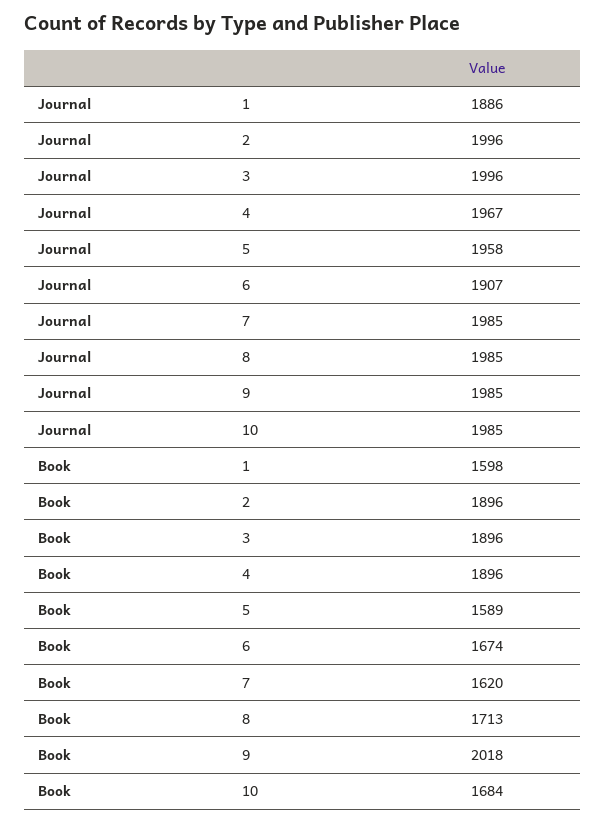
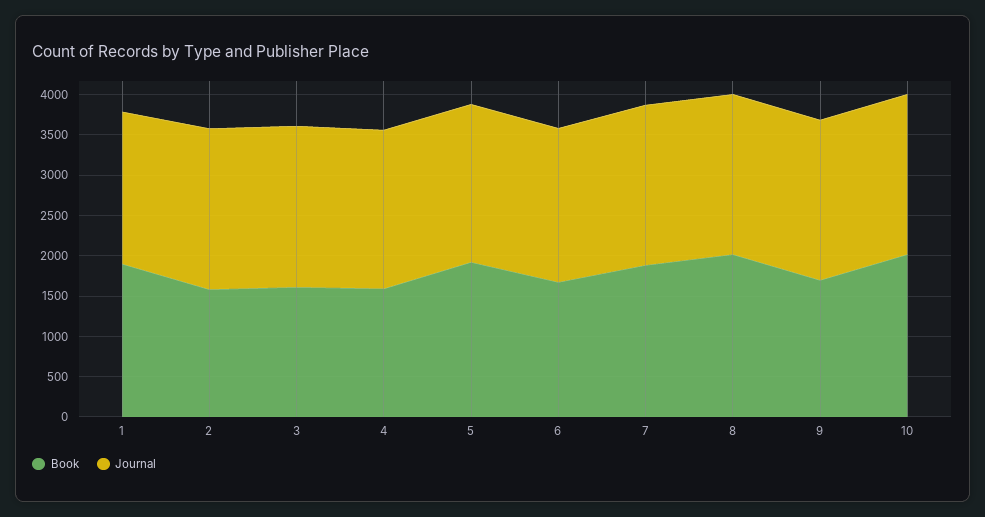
  {
    "Journal": {
      "1": 1886,
      "2": 1996,
      "3": 1996,
      "4": 1967,
      "5": 1958,
      "6": 1907,
      "7": 1985,
      "8": 1985,
      "9": 1985,
      "10": 1985
    },
    "Book": {
-     "1": 1598,
+     "1": 1900,
-     "2": 1896,
+     "2": 1600,
-     "3": 1896,
+     "3": 1600,
-     "4": 1896,
+     "4": 1600,
-     "5": 1589,
+     "5": 1900,
      "6": 1674,
-     "7": 1620,
+     "7": 1900,
-     "8": 1713,
+     "8": 2000,
-     "9": 2018,
+     "9": 1700,
-     "10": 1684
+     "10": 2000
    }
  }

